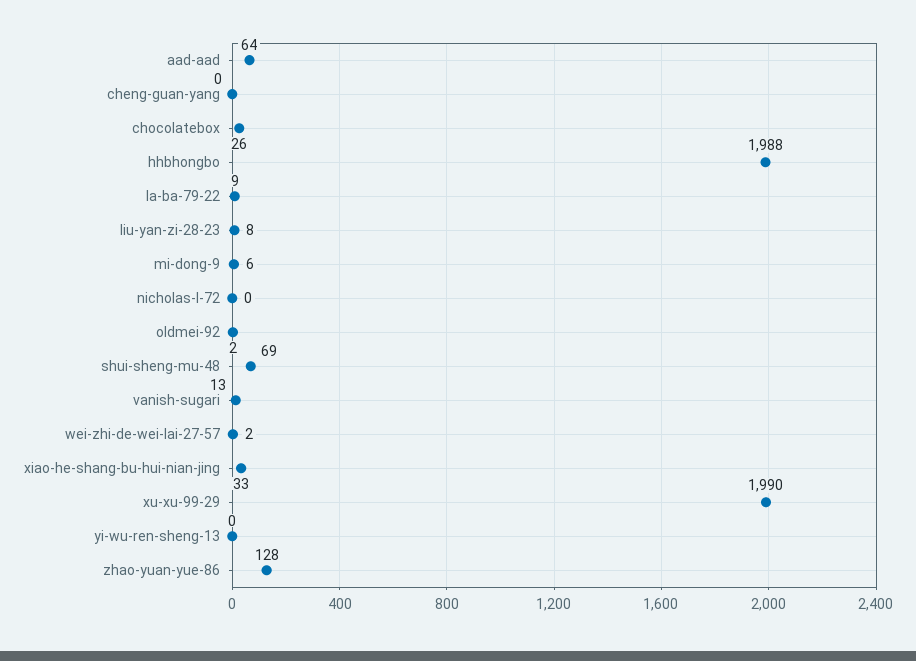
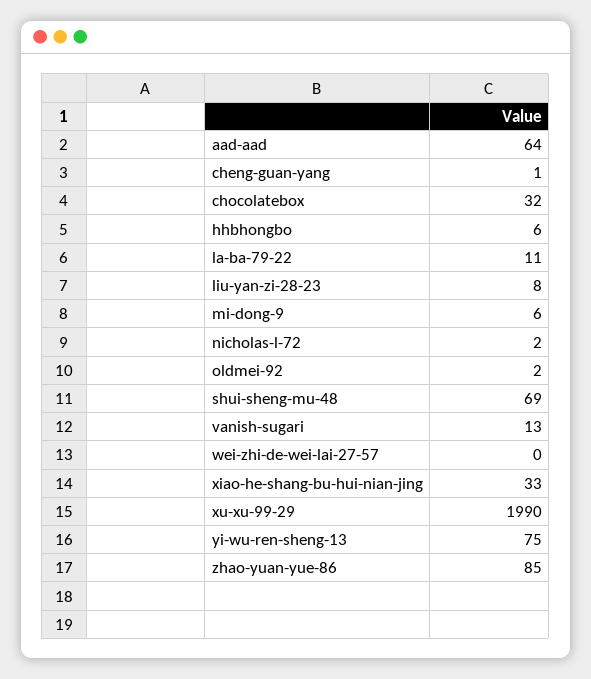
  {
    "aad-aad": 64,
-   "cheng-guan-yang": 0,
+   "cheng-guan-yang": 1,
-   "chocolatebox": 26,
+   "chocolatebox": 32,
-   "hhbhongbo": 1988,
+   "hhbhongbo": 6,
-   "la-ba-79-22": 9,
+   "la-ba-79-22": 11,
    "liu-yan-zi-28-23": 8,
    "mi-dong-9": 6,
-   "nicholas-l-72": 0,
+   "nicholas-l-72": 2,
    "oldmei-92": 2,
    "shui-sheng-mu-48": 69,
    "vanish-sugari": 13,
-   "wei-zhi-de-wei-lai-27-57": 2,
+   "wei-zhi-de-wei-lai-27-57": 0,
    "xiao-he-shang-bu-hui-nian-jing": 33,
    "xu-xu-99-29": 1990,
-   "yi-wu-ren-sheng-13": 0,
+   "yi-wu-ren-sheng-13": 75,
-   "zhao-yuan-yue-86": 128
+   "zhao-yuan-yue-86": 85
  }

